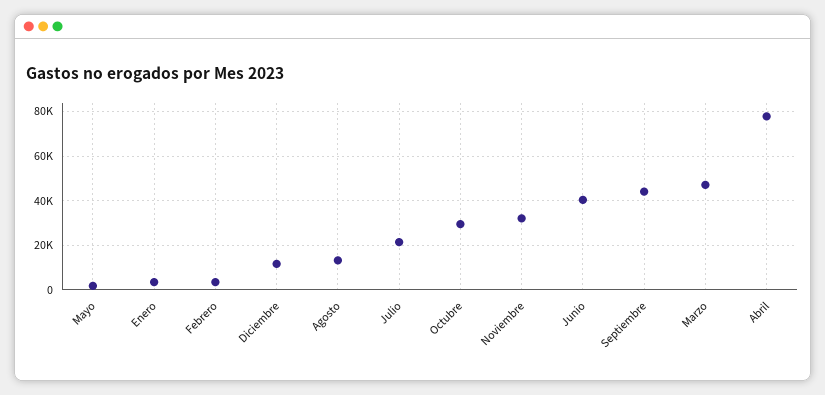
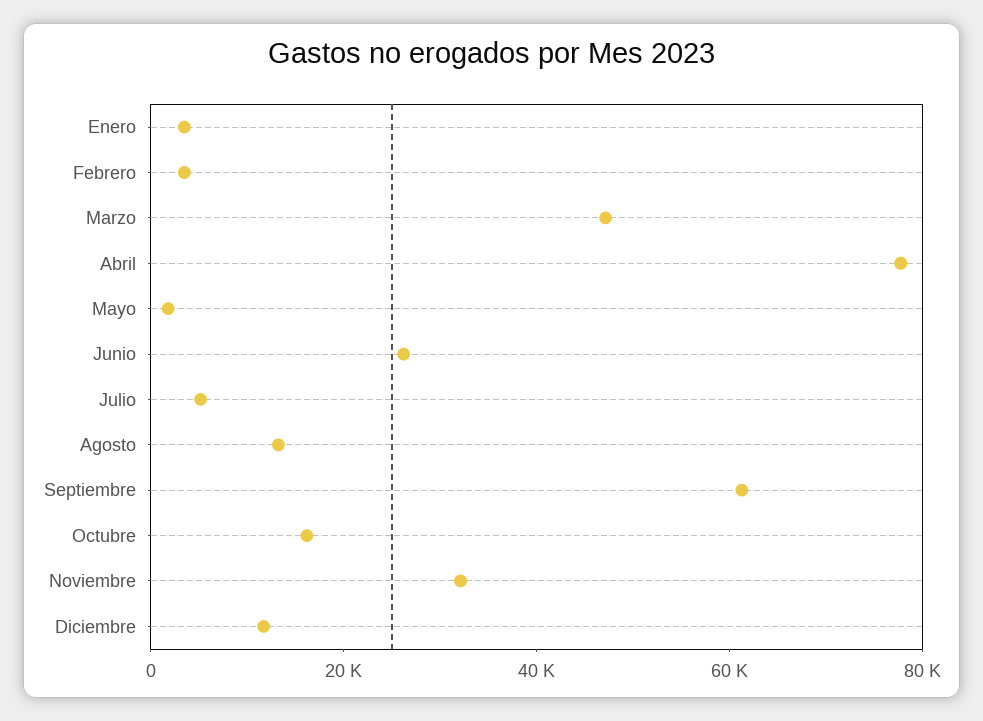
  {
    "Mayo": 0,
    "Enero": 5000,
    "Febrero": 5000,
    "Diciembre": 10000,
    "Agosto": 15000,
-   "Julio": 20000,
+   "Julio": 5000,
-   "Octubre": 30000,
+   "Octubre": 15000,
    "Noviembre": 30000,
-   "Junio": 40000,
+   "Junio": 25000,
-   "Septiembre": 45000,
+   "Septiembre": 60000,
    "Marzo": 45000,
    "Abril": 80000
  }

